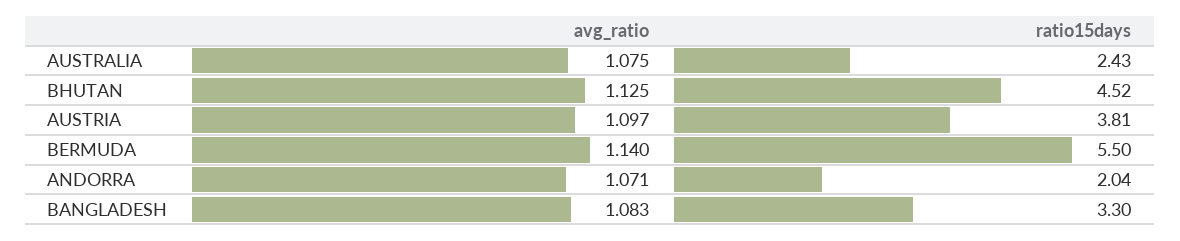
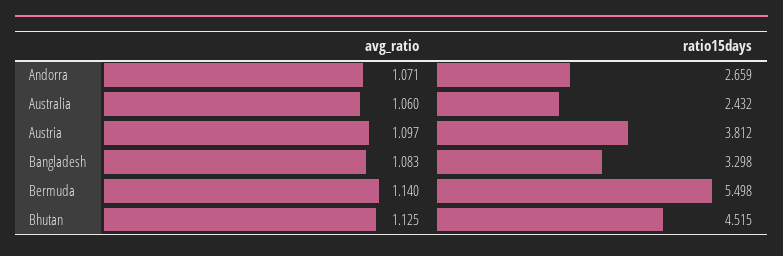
  {
    "avg_ratio": {
-     "AUSTRALIA": 1.075,
+     "AUSTRALIA": 1.06,
      "BHUTAN": 1.125,
      "AUSTRIA": 1.097,
      "BERMUDA": 1.14,
      "ANDORRA": 1.071,
      "BANGLADESH": 1.083
    },
    "ratio15days": {
      "AUSTRALIA": 2.432,
      "BHUTAN": 4.515,
      "AUSTRIA": 3.812,
      "BERMUDA": 5.498,
-     "ANDORRA": 2.04,
+     "ANDORRA": 2.659,
      "BANGLADESH": 3.298
    }
  }

